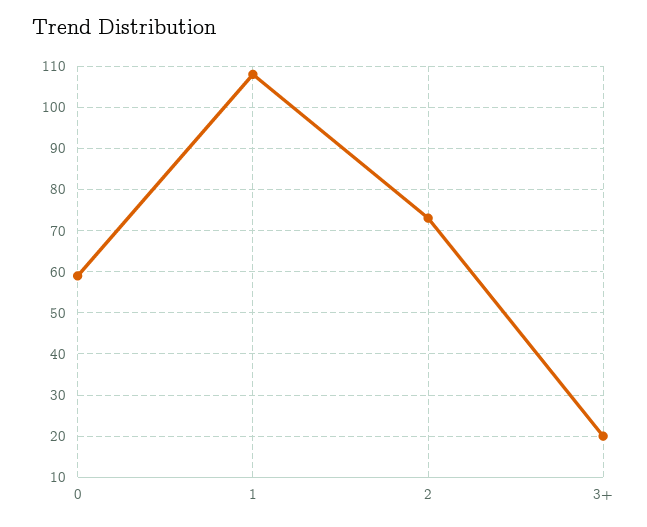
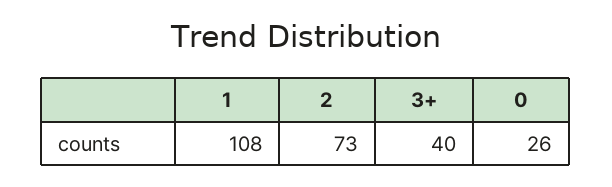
  {
-   "0": 60,
+   "0": 26,
    "1": 108,
    "2": 73,
-   "3+": 20
+   "3+": 40
  }

